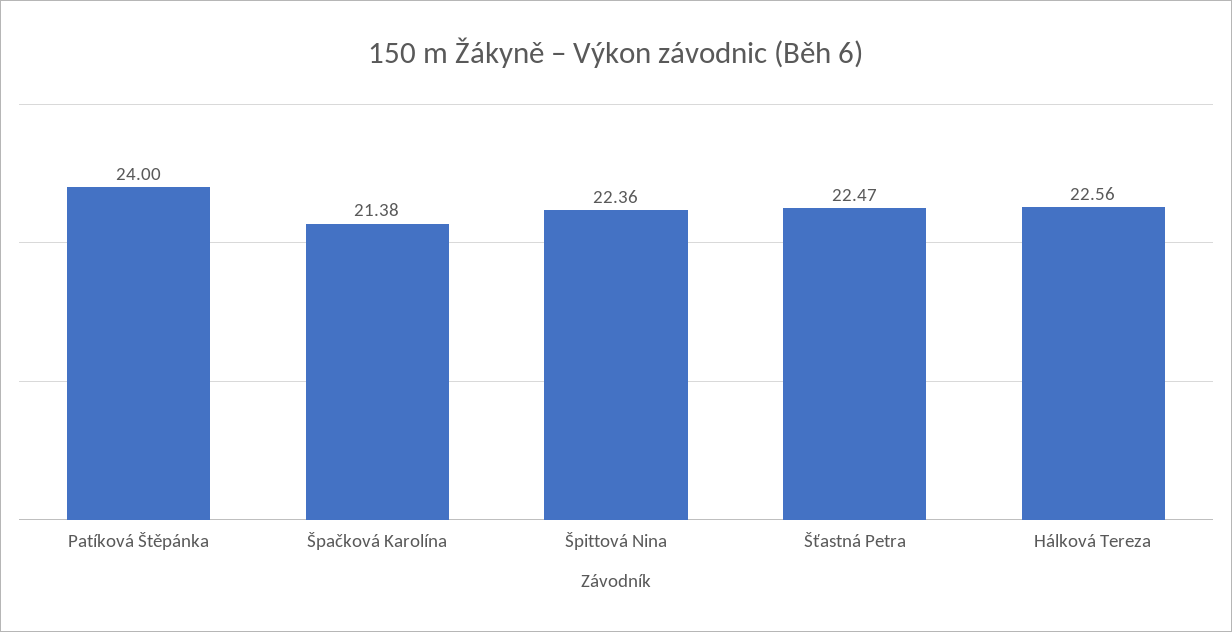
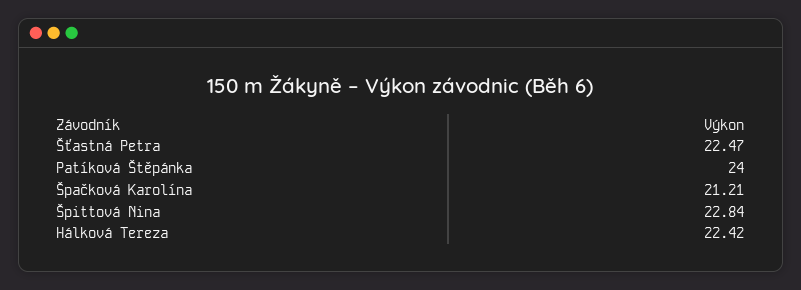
  {
    "Patíková Štěpánka": 24,
-   "Špačková Karolína": 21.38,
+   "Špačková Karolína": 21.21,
-   "Špittová Nina": 22.36,
+   "Špittová Nina": 22.84,
    "Šťastná Petra": 22.47,
-   "Hálková Tereza": 22.56
+   "Hálková Tereza": 22.42
  }

